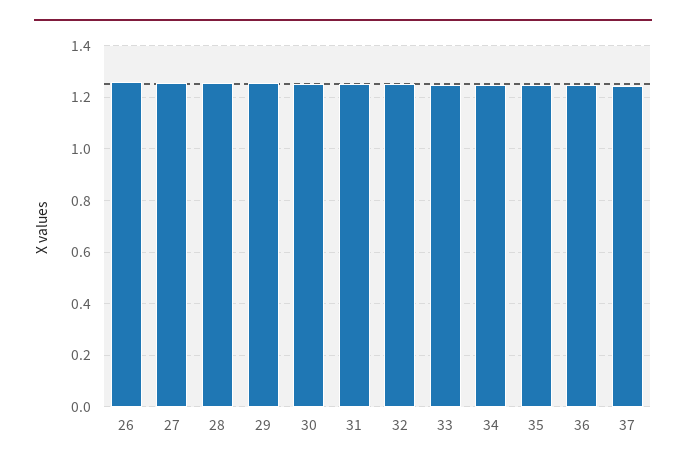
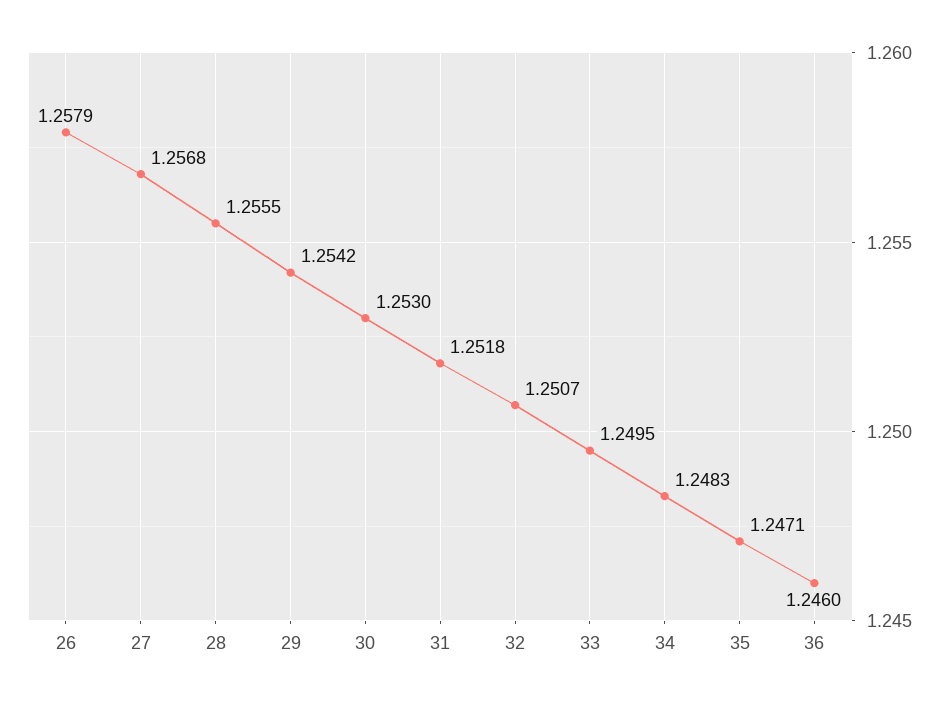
  {
    "26": 1.2579,
    "27": 1.2568,
    "28": 1.2555,
    "29": 1.2542,
    "30": 1.253,
    "31": 1.2518,
    "32": 1.2507,
    "33": 1.2495,
    "34": 1.2483,
    "35": 1.2471,
-   "36": 1.246,
+   "36": 1.246
-   "37": 1.25
  }

